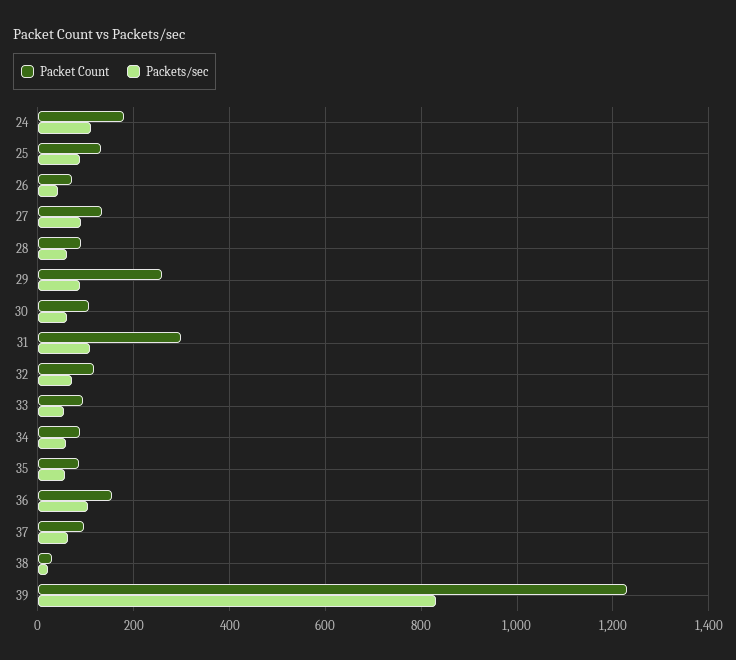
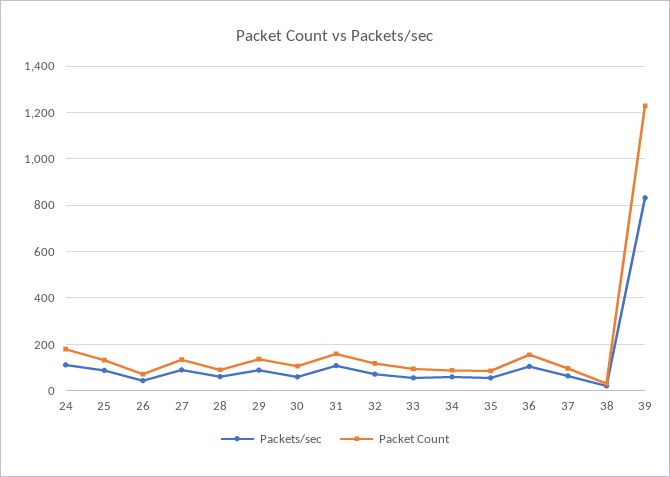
  {
    "Packet Count": {
      "24": 180,
      "25": 140,
      "26": 80,
      "27": 140,
      "28": 100,
-     "29": 260,
+     "29": 150,
      "30": 100,
-     "31": 300,
+     "31": 150,
      "32": 120,
      "33": 100,
      "34": 80,
      "35": 80,
      "36": 160,
      "37": 100,
      "38": 40,
      "39": 1220
    },
    "Packets/sec": {
      "24": 120,
      "25": 80,
      "26": 40,
      "27": 80,
      "28": 60,
      "29": 80,
      "30": 60,
      "31": 100,
      "32": 80,
      "33": 60,
      "34": 60,
      "35": 60,
      "36": 100,
      "37": 60,
      "38": 20,
      "39": 840
    }
  }

